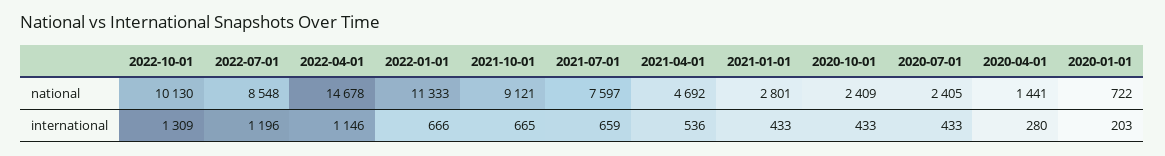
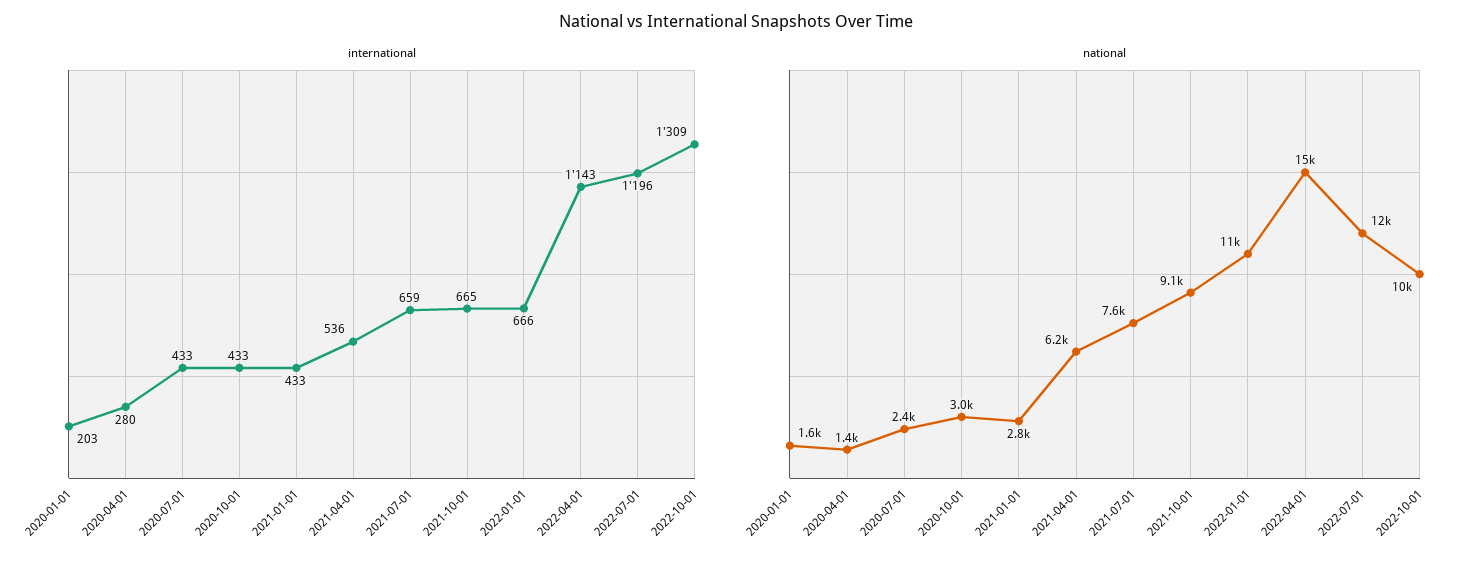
  {
    "national": {
      "2022-10-01": 10130,
-     "2022-07-01": 8548,
+     "2022-07-01": 12000,
      "2022-04-01": 14678,
      "2022-01-01": 11333,
      "2021-10-01": 9121,
      "2021-07-01": 7597,
-     "2021-04-01": 4692,
+     "2021-04-01": 6200,
      "2021-01-01": 2801,
-     "2020-10-01": 2409,
+     "2020-10-01": 3000,
      "2020-07-01": 2405,
      "2020-04-01": 1441,
-     "2020-01-01": 722
+     "2020-01-01": 1600
    },
    "international": {
      "2022-10-01": 1309,
      "2022-07-01": 1196,
-     "2022-04-01": 1146,
+     "2022-04-01": 1143,
      "2022-01-01": 666,
      "2021-10-01": 665,
      "2021-07-01": 659,
      "2021-04-01": 536,
      "2021-01-01": 433,
      "2020-10-01": 433,
      "2020-07-01": 433,
      "2020-04-01": 280,
      "2020-01-01": 203
    }
  }

